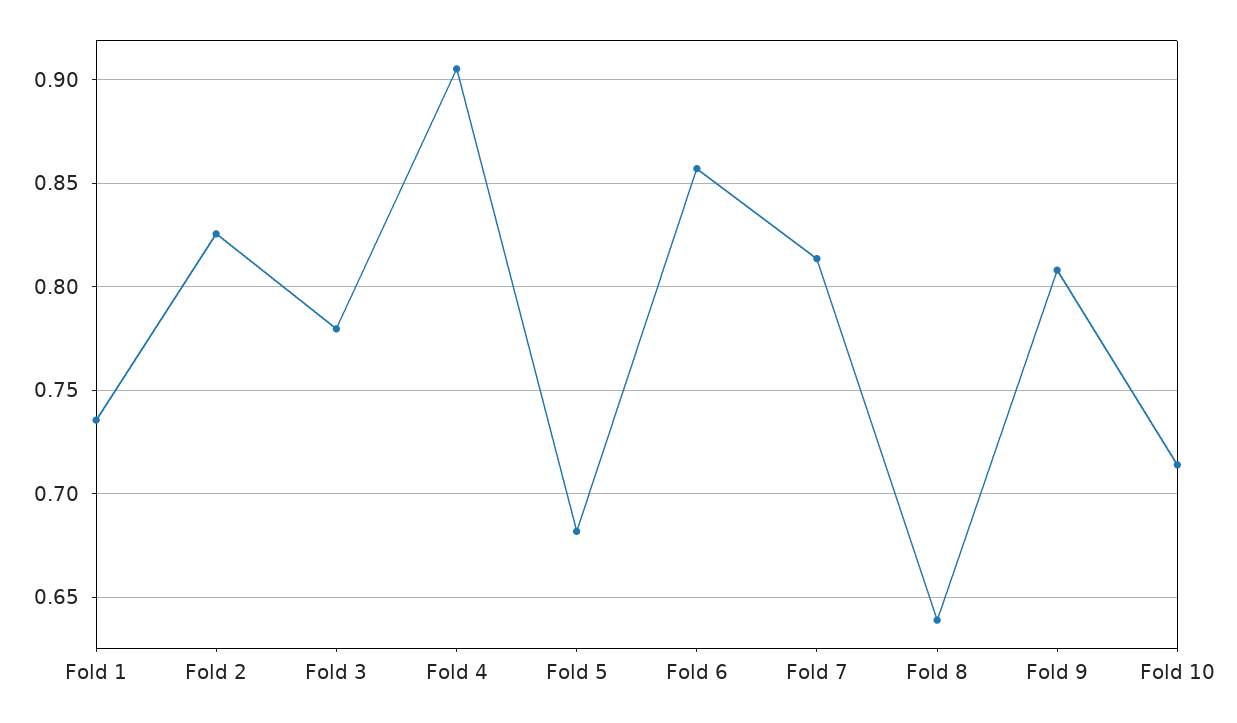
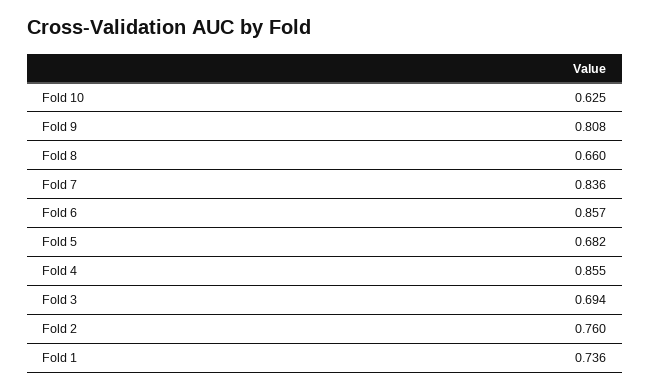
  {
    "Fold 1": 0.736,
-   "Fold 2": 0.825,
+   "Fold 2": 0.76,
-   "Fold 3": 0.78,
+   "Fold 3": 0.694,
-   "Fold 4": 0.905,
+   "Fold 4": 0.855,
    "Fold 5": 0.682,
    "Fold 6": 0.857,
-   "Fold 7": 0.815,
+   "Fold 7": 0.836,
-   "Fold 8": 0.64,
+   "Fold 8": 0.66,
    "Fold 9": 0.808,
-   "Fold 10": 0.715
+   "Fold 10": 0.625
  }

